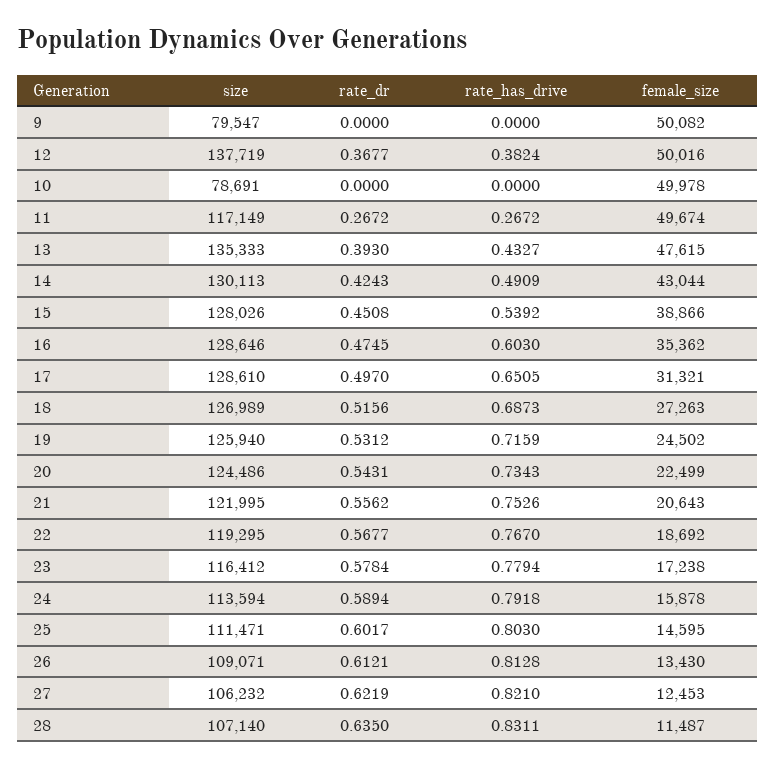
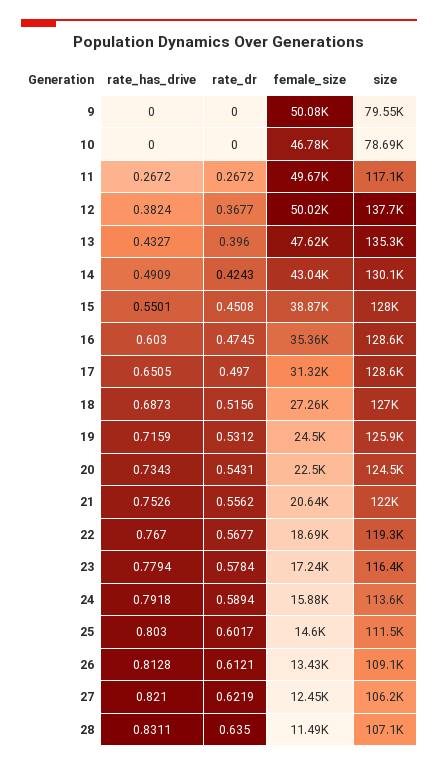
  {
    "size": {
      "9": 79547,
      "12": 137719,
      "10": 78691,
      "11": 117149,
      "13": 135333,
      "14": 130113,
      "15": 128026,
      "16": 128646,
      "17": 128610,
      "18": 126989,
      "19": 125940,
      "20": 124486,
      "21": 121995,
      "22": 119295,
      "23": 116412,
      "24": 113594,
      "25": 111471,
      "26": 109071,
      "27": 106232,
      "28": 107140
    },
    "rate_dr": {
      "9": 0,
      "12": 0.3677,
      "10": 0,
      "11": 0.2672,
-     "13": 0.393,
+     "13": 0.396,
      "14": 0.4243,
      "15": 0.4508,
      "16": 0.4745,
      "17": 0.497,
      "18": 0.5156,
      "19": 0.5312,
      "20": 0.5431,
      "21": 0.5562,
      "22": 0.5677,
      "23": 0.5784,
      "24": 0.5894,
      "25": 0.6017,
      "26": 0.6121,
      "27": 0.6219,
      "28": 0.635
    },
    "rate_has_drive": {
      "9": 0,
      "12": 0.3824,
      "10": 0,
      "11": 0.2672,
      "13": 0.4327,
      "14": 0.4909,
-     "15": 0.5392,
+     "15": 0.5501,
      "16": 0.603,
      "17": 0.6505,
      "18": 0.6873,
      "19": 0.7159,
      "20": 0.7343,
      "21": 0.7526,
      "22": 0.767,
      "23": 0.7794,
      "24": 0.7918,
      "25": 0.803,
      "26": 0.8128,
      "27": 0.821,
      "28": 0.8311
    },
    "female_size": {
      "9": 50082,
      "12": 50016,
-     "10": 49978,
+     "10": 46780,
      "11": 49674,
      "13": 47615,
      "14": 43044,
      "15": 38866,
      "16": 35362,
      "17": 31321,
      "18": 27263,
      "19": 24502,
      "20": 22499,
      "21": 20643,
      "22": 18692,
      "23": 17238,
      "24": 15878,
      "25": 14595,
      "26": 13430,
      "27": 12453,
      "28": 11487
    }
  }

